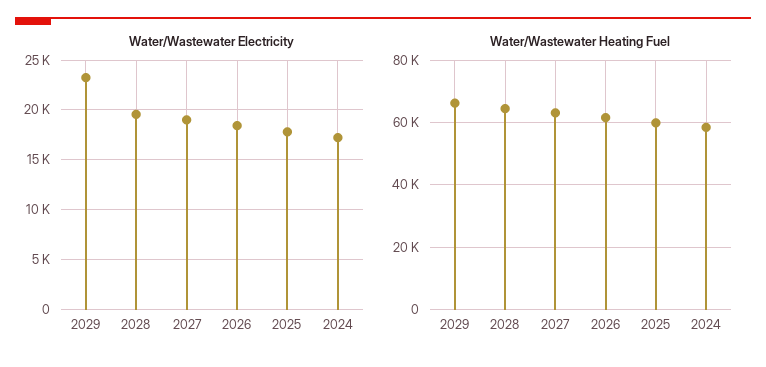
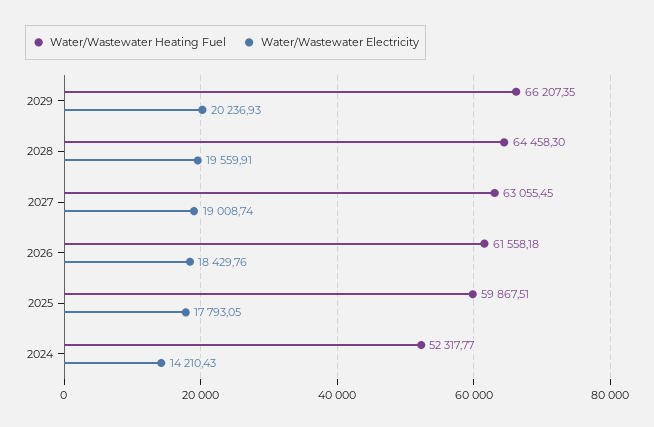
  {
    "Water/Wastewater Electricity": {
-     "2029": 23000,
+     "2029": 20236.93,
      "2028": 19559.91,
      "2027": 19008.74,
      "2026": 18429.76,
      "2025": 17793.05,
-     "2024": 17000
+     "2024": 14210.43
    },
    "Water/Wastewater Heating Fuel": {
      "2029": 66207.35,
      "2028": 64458.3,
      "2027": 63055.45,
      "2026": 61558.18,
      "2025": 59867.51,
-     "2024": 58000
+     "2024": 52317.77
    }
  }

